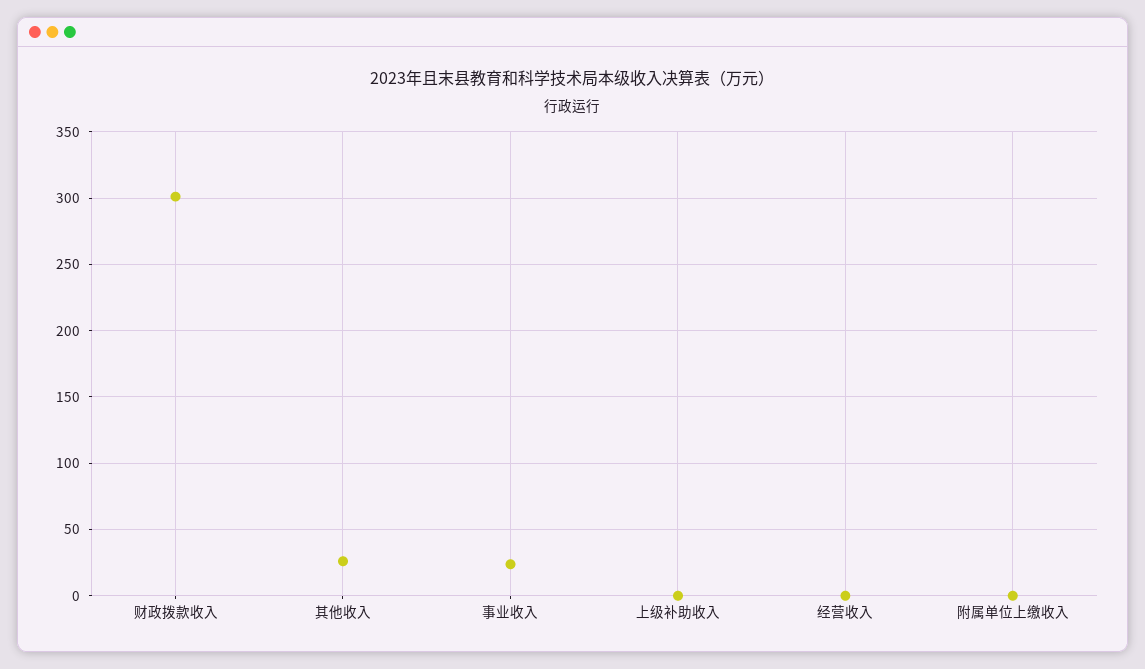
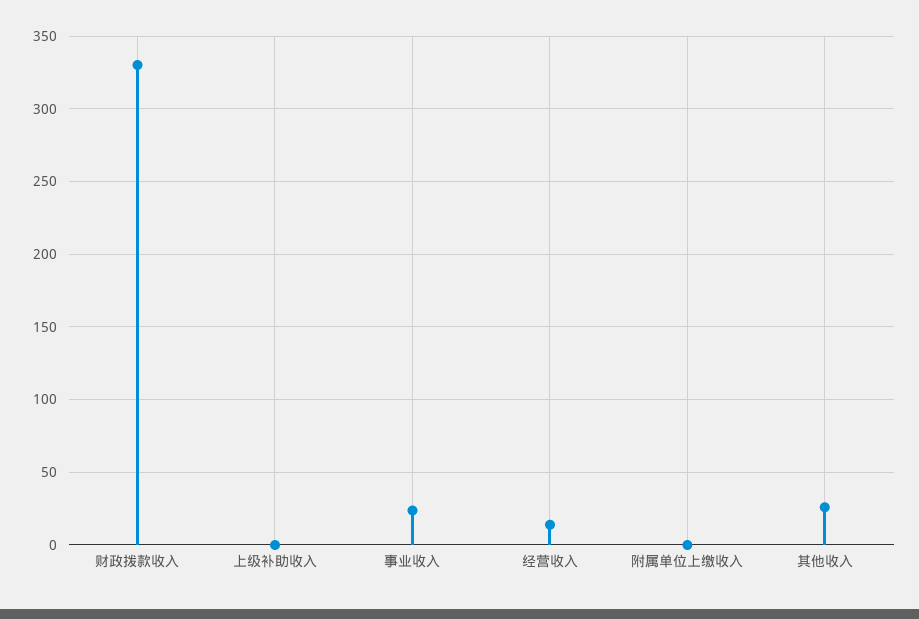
  {
-   "财政拨款收入": 300,
+   "财政拨款收入": 330,
    "其他收入": 25,
    "事业收入": 25,
    "上级补助收入": 0,
-   "经营收入": 0,
+   "经营收入": 15,
    "附属单位上缴收入": 0
  }

